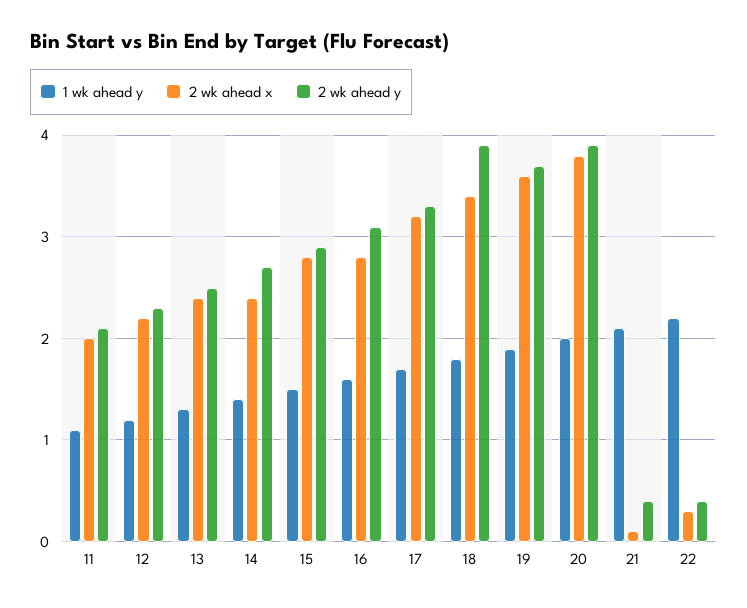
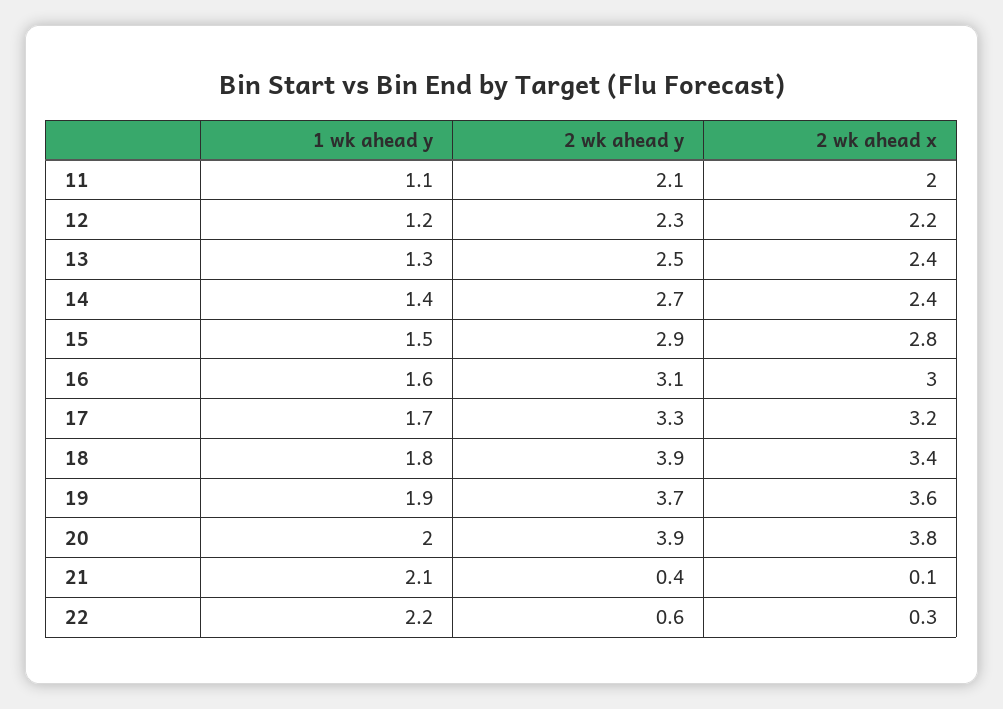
  {
    "1 wk ahead y": {
      "11": 1.1,
      "12": 1.2,
      "13": 1.3,
      "14": 1.4,
      "15": 1.5,
      "16": 1.6,
      "17": 1.7,
      "18": 1.8,
      "19": 1.9,
      "20": 2,
      "21": 2.1,
      "22": 2.2
    },
    "2 wk ahead x": {
      "11": 2,
      "12": 2.2,
      "13": 2.4,
      "14": 2.4,
      "15": 2.8,
-     "16": 2.8,
+     "16": 3,
      "17": 3.2,
      "18": 3.4,
      "19": 3.6,
      "20": 3.8,
      "21": 0.1,
      "22": 0.3
    },
    "2 wk ahead y": {
      "11": 2.1,
      "12": 2.3,
      "13": 2.5,
      "14": 2.7,
      "15": 2.9,
      "16": 3.1,
      "17": 3.3,
      "18": 3.9,
      "19": 3.7,
      "20": 3.9,
      "21": 0.4,
-     "22": 0.4
+     "22": 0.6
    }
  }

